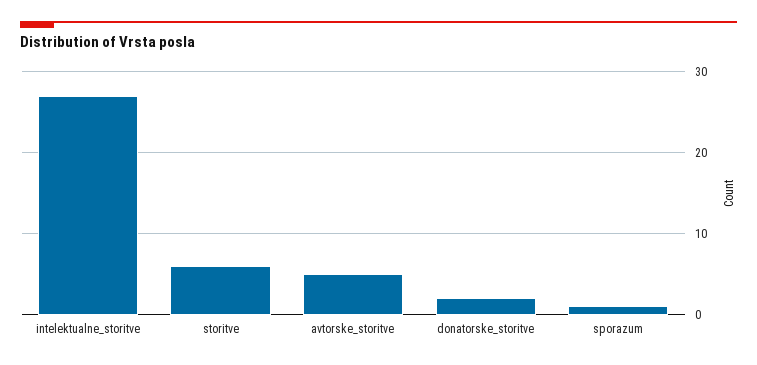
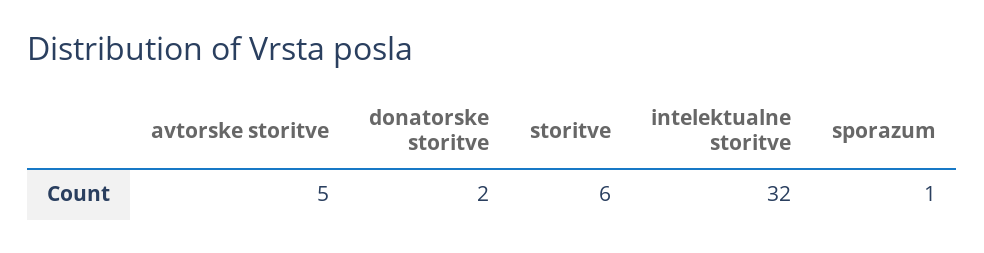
  {
-   "intelektualne_storitve": 27,
+   "intelektualne_storitve": 32,
    "storitve": 6,
    "avtorske_storitve": 5,
    "donatorske_storitve": 2,
    "sporazum": 1
  }

